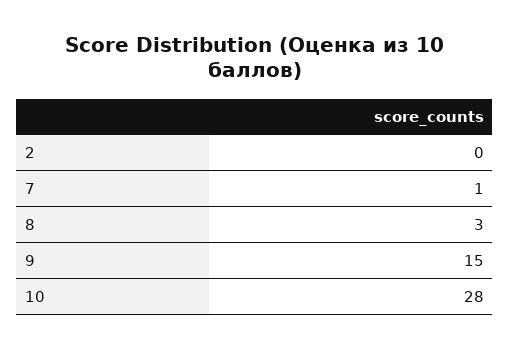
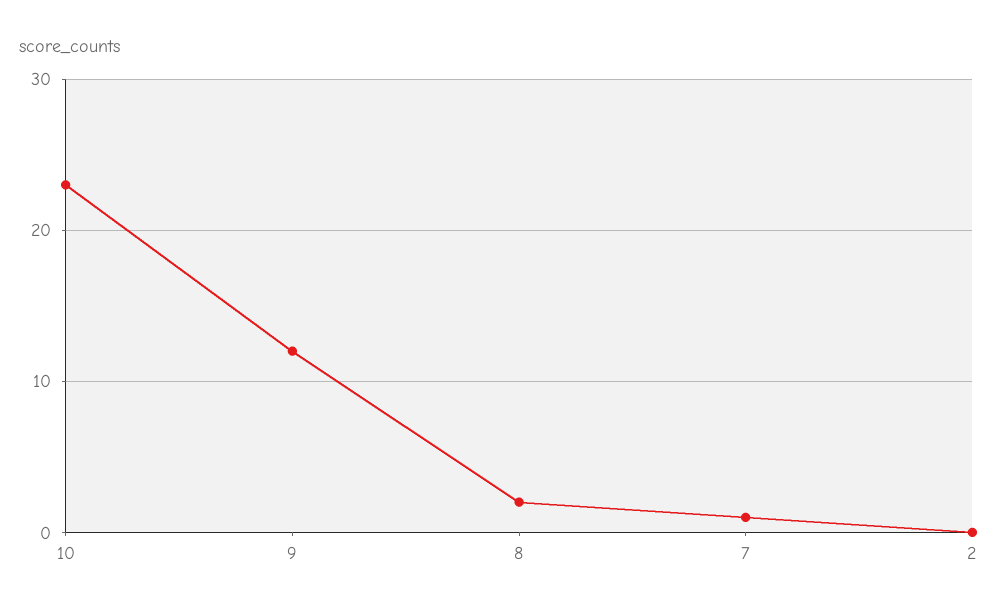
  {
    "2": 0,
    "7": 1,
-   "8": 3,
+   "8": 2,
-   "9": 15,
+   "9": 12,
-   "10": 28
+   "10": 23
  }

